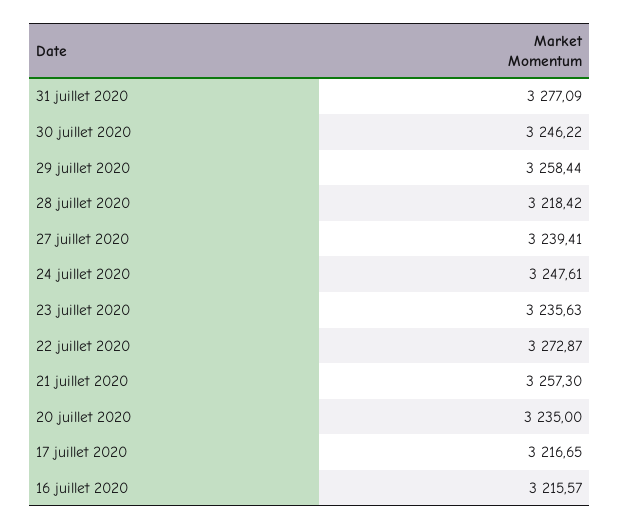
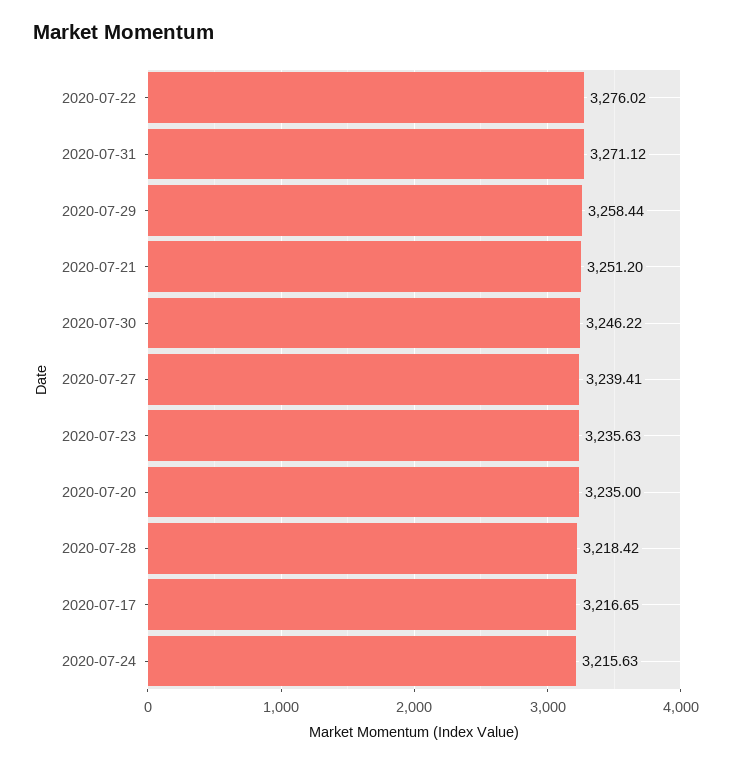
  {
-   "31 juillet 2020": 3277.09,
+   "31 juillet 2020": 3271.12,
    "30 juillet 2020": 3246.22,
    "29 juillet 2020": 3258.44,
    "28 juillet 2020": 3218.42,
    "27 juillet 2020": 3239.41,
-   "24 juillet 2020": 3247.61,
+   "24 juillet 2020": 3215.63,
    "23 juillet 2020": 3235.63,
-   "22 juillet 2020": 3272.87,
+   "22 juillet 2020": 3276.02,
-   "21 juillet 2020": 3257.3,
+   "21 juillet 2020": 3251.2,
    "20 juillet 2020": 3235,
-   "17 juillet 2020": 3216.65,
+   "17 juillet 2020": 3216.65
-   "16 juillet 2020": 3215.57
  }

